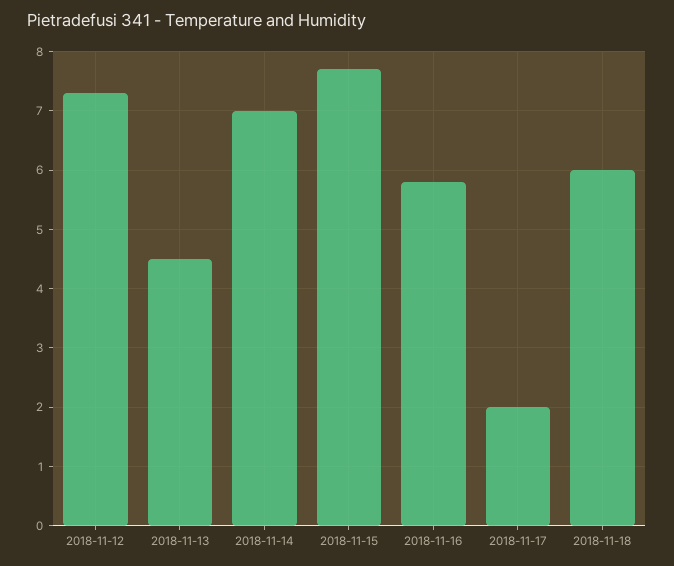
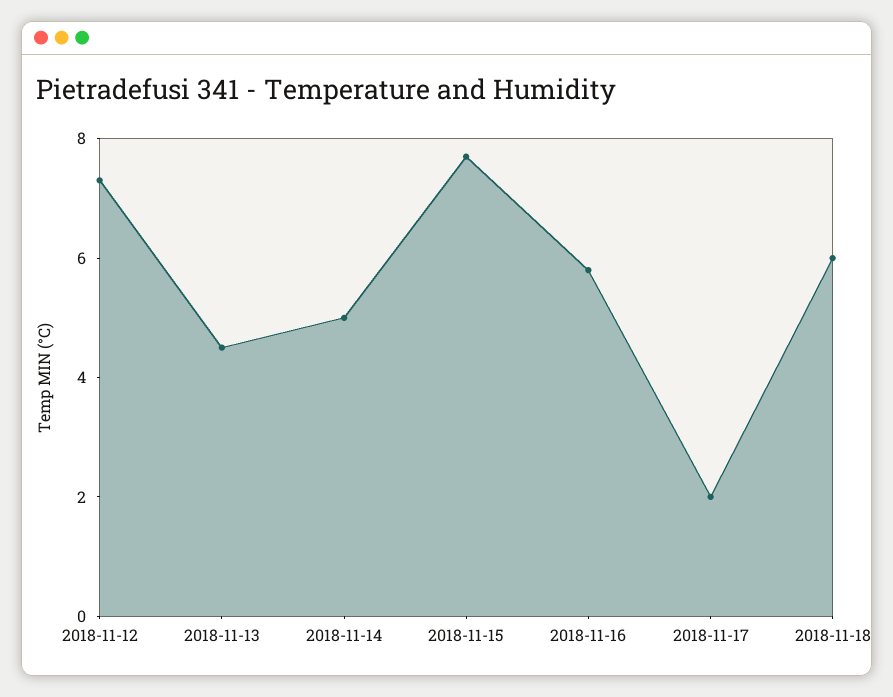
  {
    "2018-11-12": 7.5,
    "2018-11-13": 4.5,
-   "2018-11-14": 7,
+   "2018-11-14": 5,
    "2018-11-15": 7.5,
    "2018-11-16": 6,
    "2018-11-17": 2,
    "2018-11-18": 6
  }

